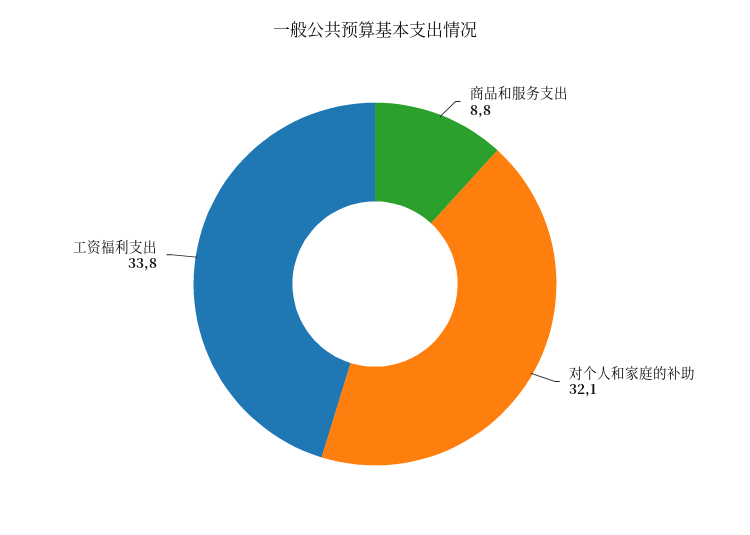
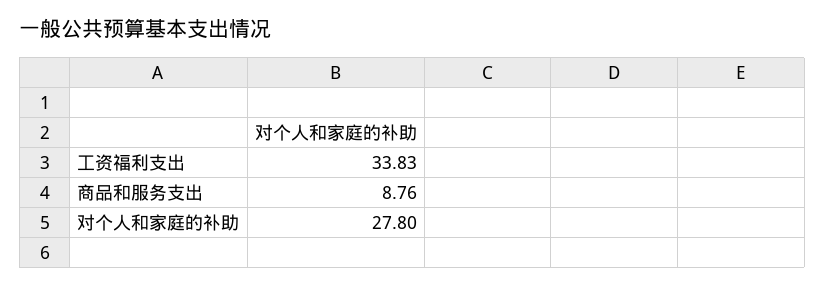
  {
    "商品和服务支出": 8.76,
-   "对个人和家庭的补助": 32.1,
+   "对个人和家庭的补助": 27.8,
    "工资福利支出": 33.83
  }

